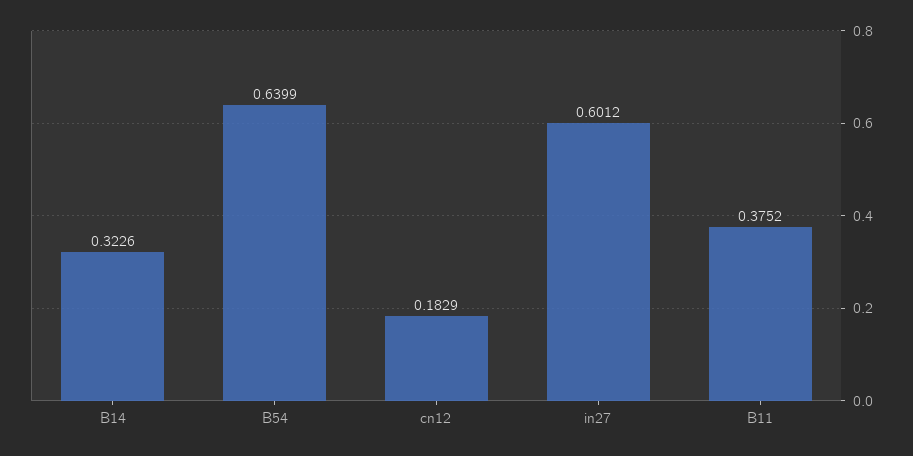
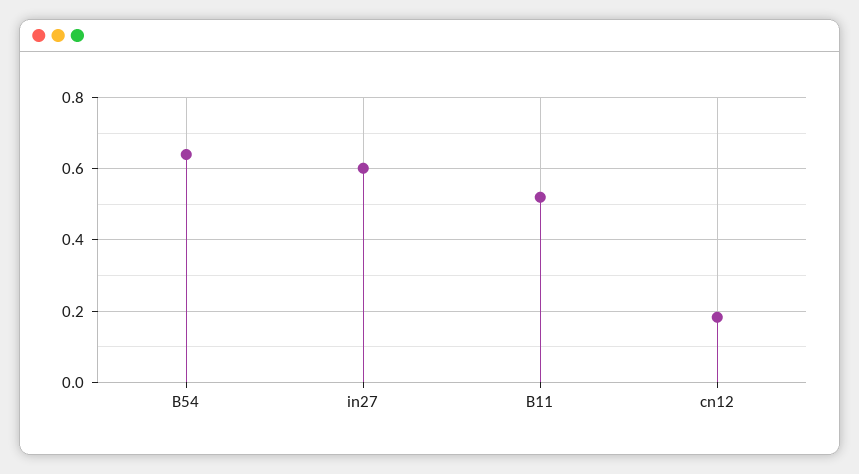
  {
-   "B14": 0.3226,
    "B54": 0.6399,
    "cn12": 0.1829,
    "in27": 0.6012,
-   "B11": 0.3752
+   "B11": 0.52
  }

